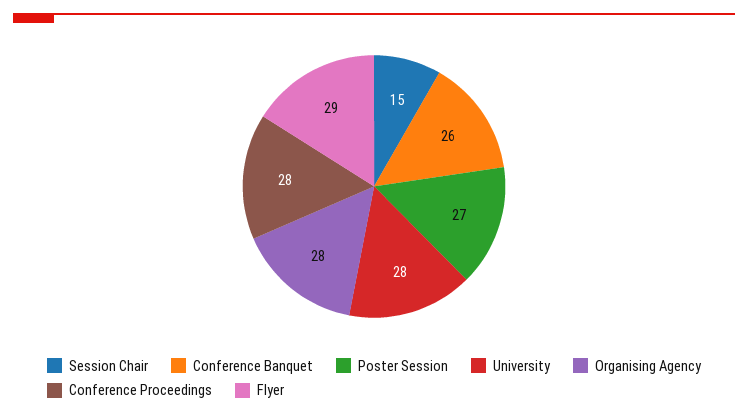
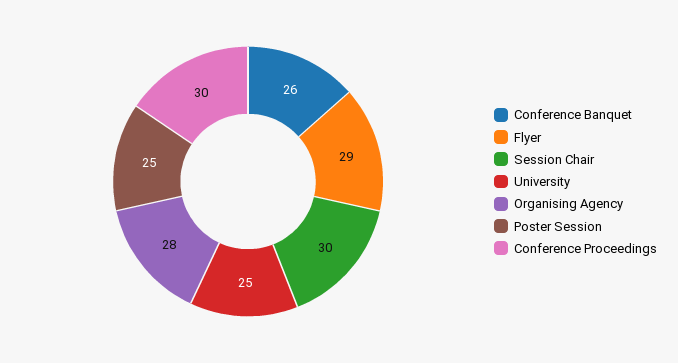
  {
-   "Session Chair": 15,
+   "Session Chair": 30,
    "Conference Banquet": 26,
-   "Poster Session": 27,
+   "Poster Session": 25,
-   "University": 28,
+   "University": 25,
    "Organising Agency": 28,
-   "Conference Proceedings": 28,
+   "Conference Proceedings": 30,
    "Flyer": 29
  }

